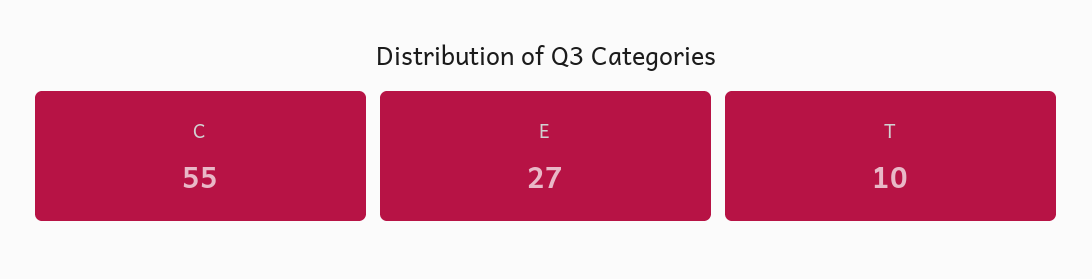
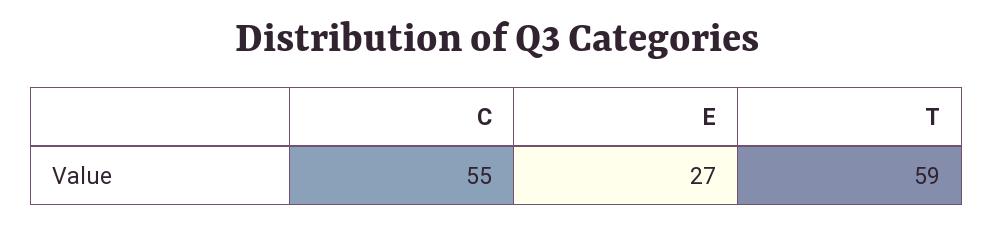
  {
    "C": 55,
    "E": 27,
-   "T": 10
+   "T": 59
  }

